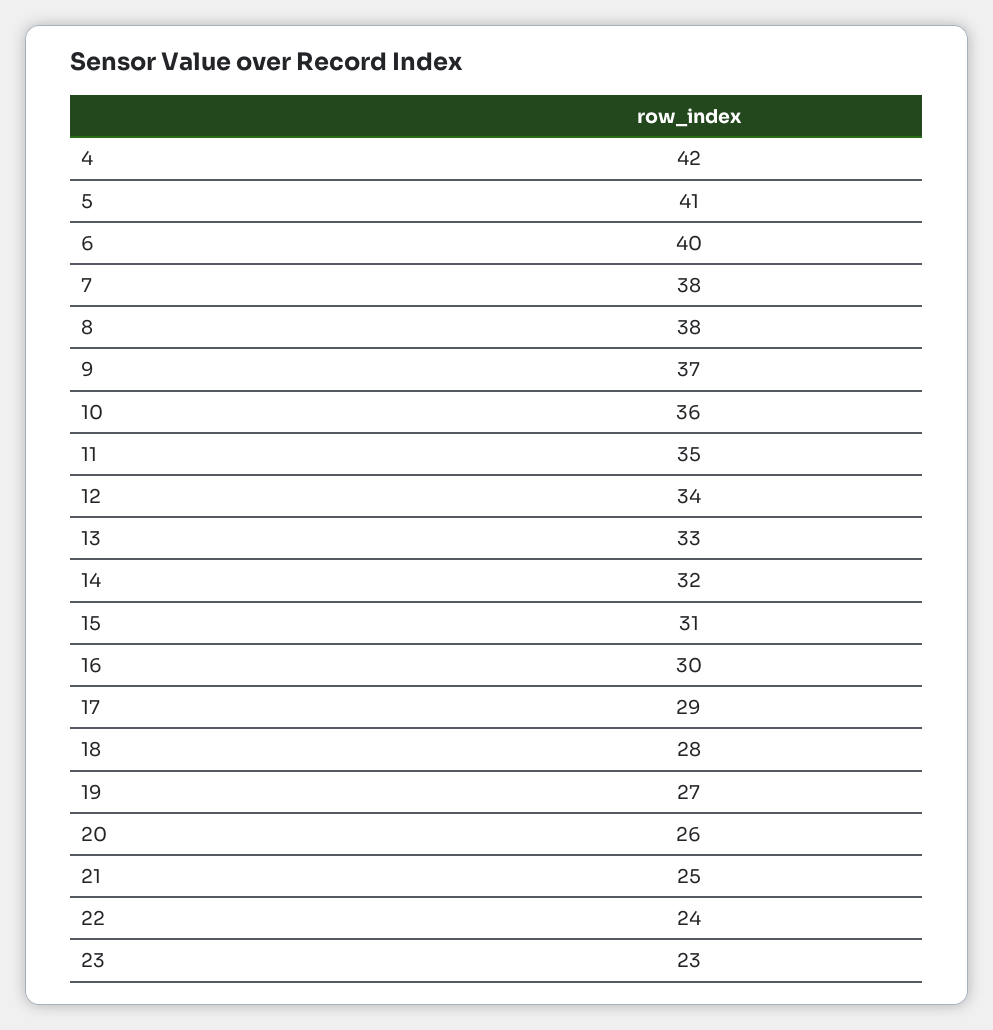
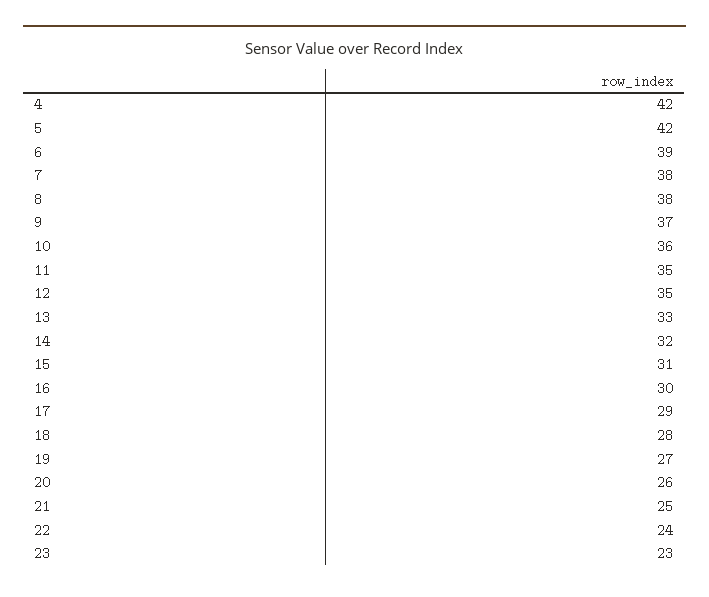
  {
    "4": 42,
-   "5": 41,
+   "5": 42,
-   "6": 40,
+   "6": 39,
    "7": 38,
    "8": 38,
    "9": 37,
    "10": 36,
    "11": 35,
-   "12": 34,
+   "12": 35,
    "13": 33,
    "14": 32,
    "15": 31,
    "16": 30,
    "17": 29,
    "18": 28,
    "19": 27,
    "20": 26,
    "21": 25,
    "22": 24,
    "23": 23
  }

